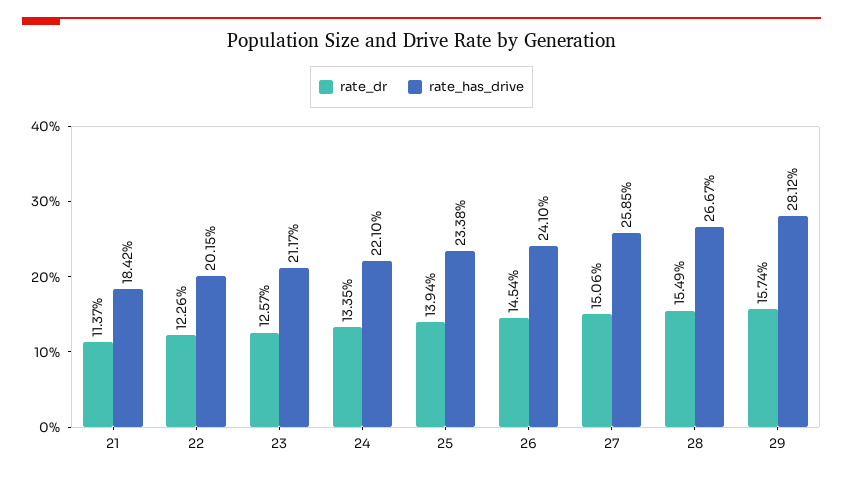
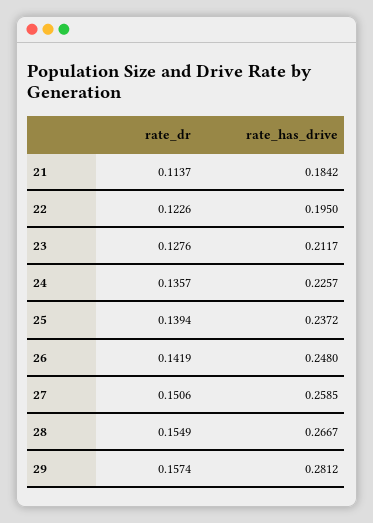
  {
    "rate_dr": {
      "21": 0.1137,
      "22": 0.1226,
-     "23": 0.1257,
+     "23": 0.1276,
-     "24": 0.1335,
+     "24": 0.1357,
      "25": 0.1394,
-     "26": 0.1454,
+     "26": 0.1419,
      "27": 0.1506,
      "28": 0.1549,
      "29": 0.1574
    },
    "rate_has_drive": {
      "21": 0.1842,
-     "22": 0.2015,
+     "22": 0.195,
      "23": 0.2117,
-     "24": 0.221,
+     "24": 0.2257,
-     "25": 0.2338,
+     "25": 0.2372,
-     "26": 0.241,
+     "26": 0.248,
      "27": 0.2585,
      "28": 0.2667,
      "29": 0.2812
    }
  }

